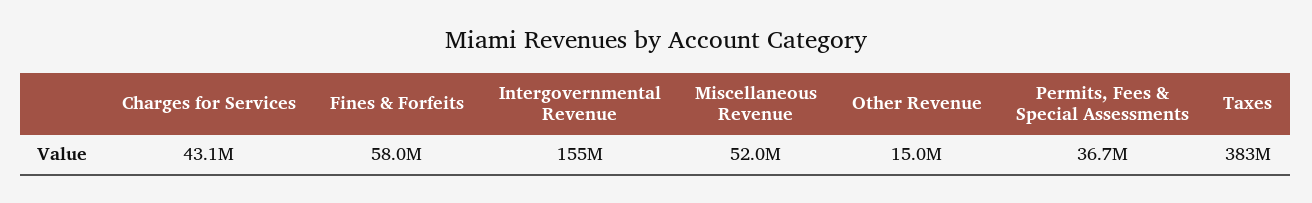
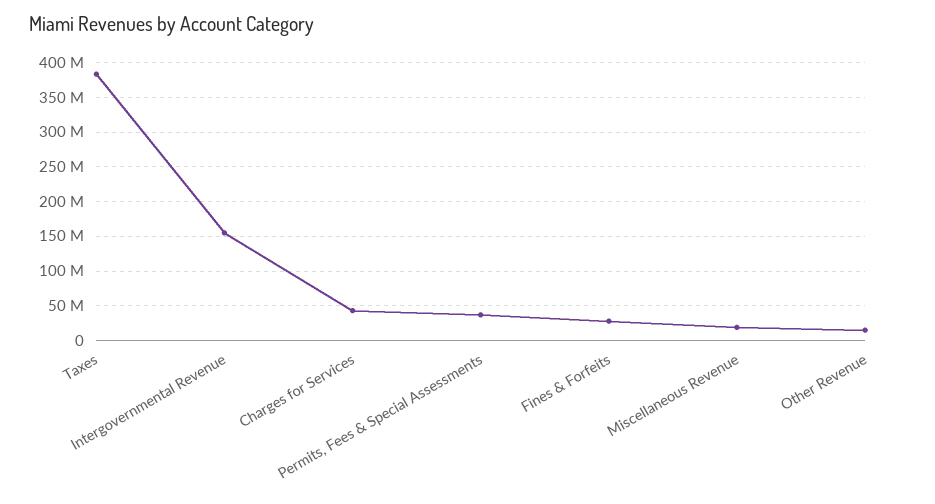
  {
    "Charges for Services": 43100000,
-   "Fines & Forfeits": 58000000,
+   "Fines & Forfeits": 30000000,
    "Intergovernmental Revenue": 155000000,
-   "Miscellaneous Revenue": 52000000,
+   "Miscellaneous Revenue": 20000000,
    "Other Revenue": 15000000,
    "Permits, Fees & Special Assessments": 36700000,
    "Taxes": 383000000
  }

